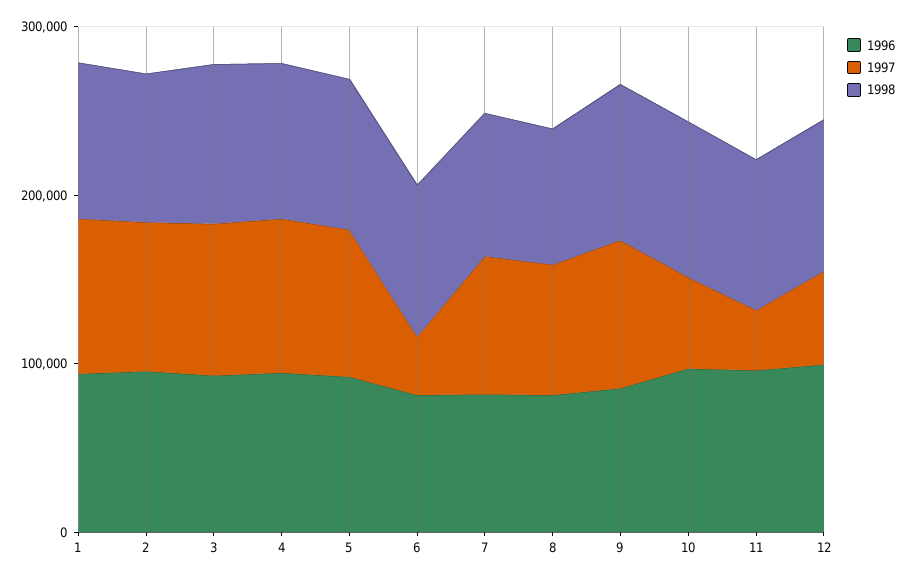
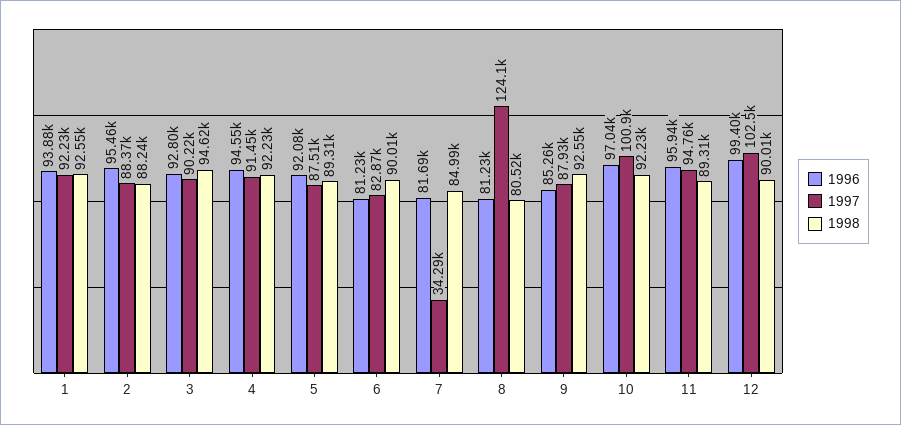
  {
    "1996": {
      "1": 93880,
      "2": 95460,
      "3": 92800,
      "4": 94550,
      "5": 92080,
      "6": 81230,
      "7": 81690,
      "8": 81230,
      "9": 85260,
      "10": 97040,
      "11": 95940,
      "12": 99400
    },
    "1997": {
      "1": 92230,
      "2": 88370,
      "3": 90220,
      "4": 91450,
      "5": 87510,
-     "6": 40000,
+     "6": 82870,
-     "7": 80000,
+     "7": 34290,
-     "8": 80000,
+     "8": 124100,
      "9": 87930,
-     "10": 60000,
+     "10": 100900,
-     "11": 40000,
+     "11": 94760,
-     "12": 60000
+     "12": 102500
    },
    "1998": {
      "1": 92550,
      "2": 88240,
      "3": 94620,
      "4": 92230,
      "5": 89310,
      "6": 90010,
      "7": 84990,
      "8": 80520,
      "9": 92550,
      "10": 92230,
      "11": 89310,
      "12": 90010
    }
  }

